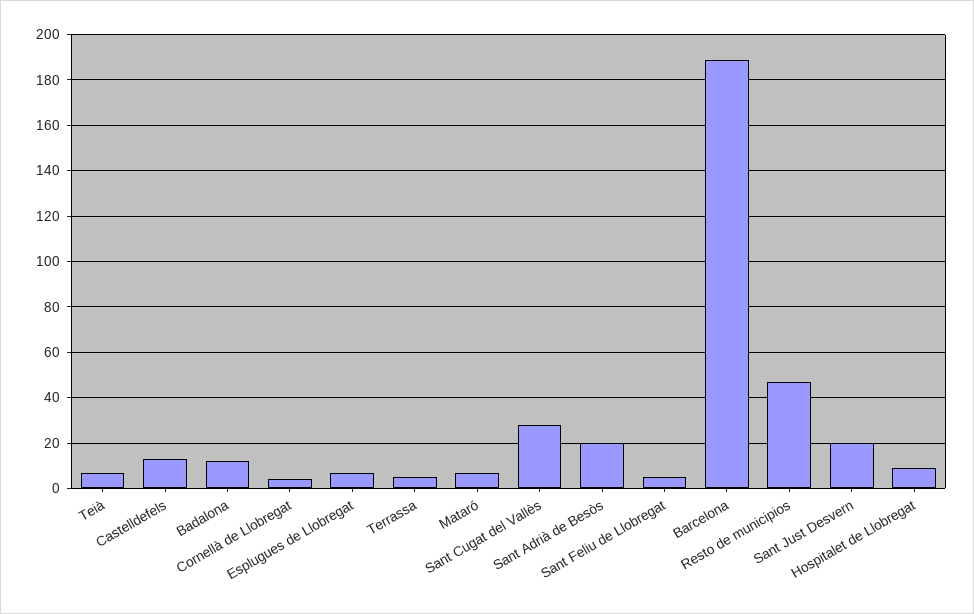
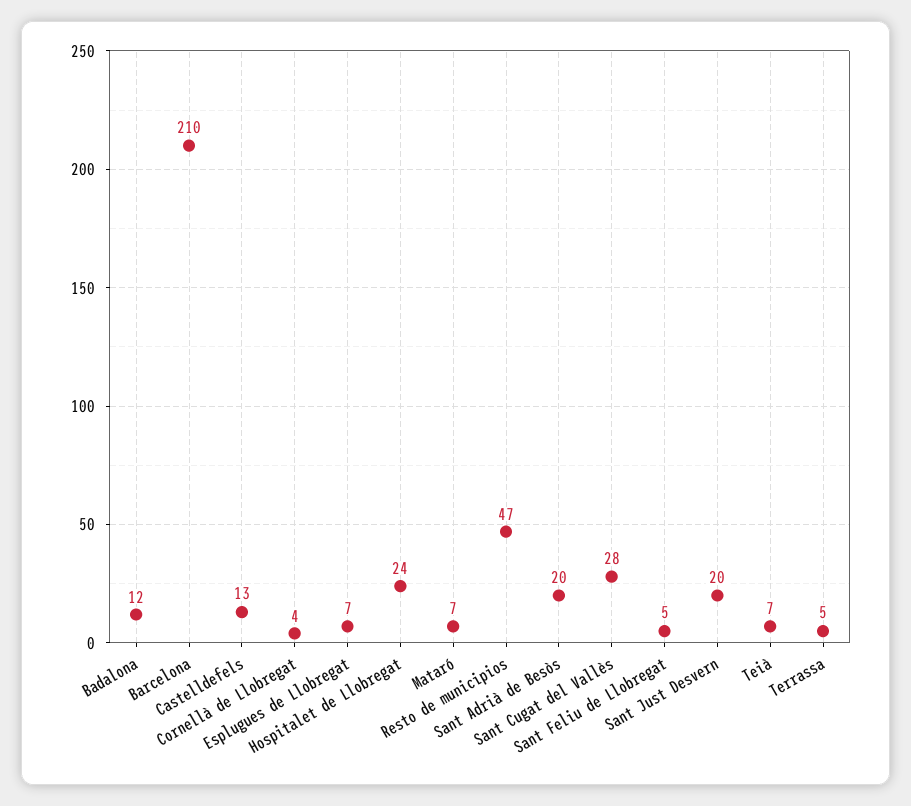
  {
    "Teià": 7,
    "Castelldefels": 13,
    "Badalona": 12,
    "Cornellà de Llobregat": 4,
    "Esplugues de Llobregat": 7,
    "Terrassa": 5,
    "Mataró": 7,
    "Sant Cugat del Vallès": 28,
    "Sant Adrià de Besòs": 20,
    "Sant Feliu de Llobregat": 5,
-   "Barcelona": 190,
+   "Barcelona": 210,
    "Resto de municipios": 47,
    "Sant Just Desvern": 20,
-   "Hospitalet de Llobregat": 10
+   "Hospitalet de Llobregat": 24
  }

